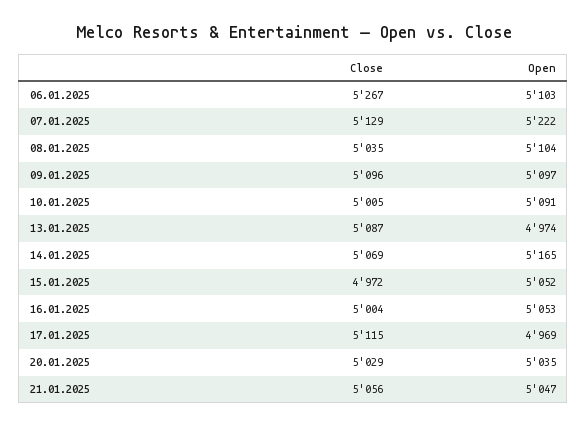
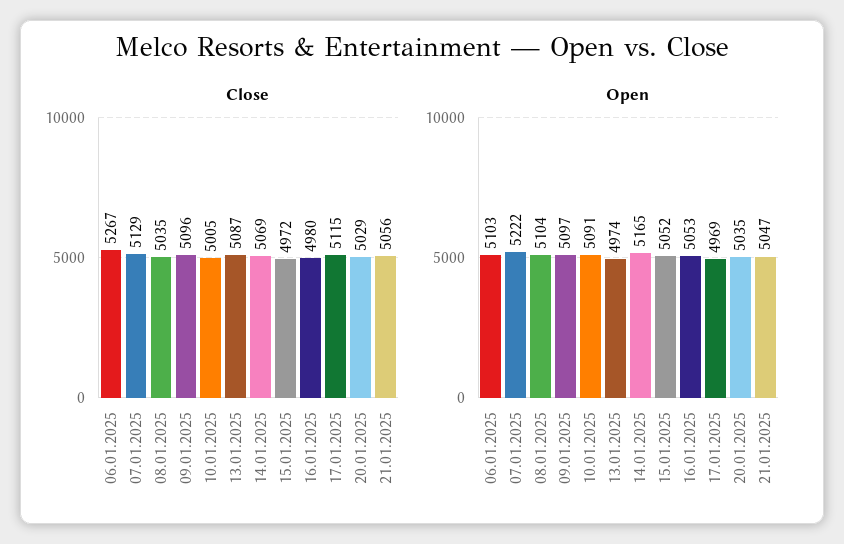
  {
    "Close": {
      "06.01.2025": 5267,
      "07.01.2025": 5129,
      "08.01.2025": 5035,
      "09.01.2025": 5096,
      "10.01.2025": 5005,
      "13.01.2025": 5087,
      "14.01.2025": 5069,
      "15.01.2025": 4972,
-     "16.01.2025": 5004,
+     "16.01.2025": 4980,
      "17.01.2025": 5115,
      "20.01.2025": 5029,
      "21.01.2025": 5056
    },
    "Open": {
      "06.01.2025": 5103,
      "07.01.2025": 5222,
      "08.01.2025": 5104,
      "09.01.2025": 5097,
      "10.01.2025": 5091,
      "13.01.2025": 4974,
      "14.01.2025": 5165,
      "15.01.2025": 5052,
      "16.01.2025": 5053,
      "17.01.2025": 4969,
      "20.01.2025": 5035,
      "21.01.2025": 5047
    }
  }

